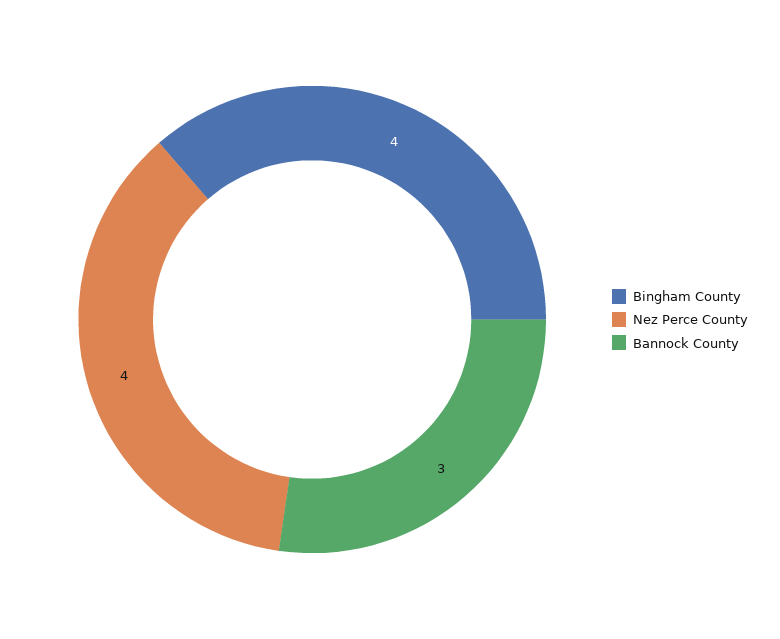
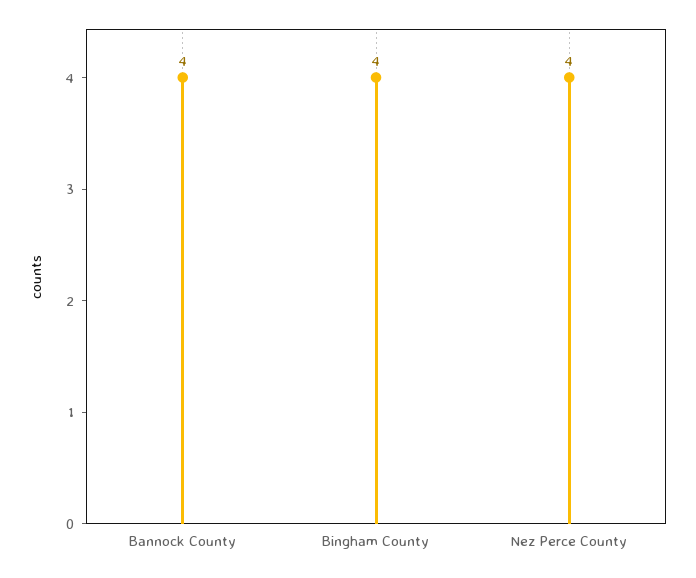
  {
    "Bingham County": 4,
    "Nez Perce County": 4,
-   "Bannock County": 3
+   "Bannock County": 4
  }

